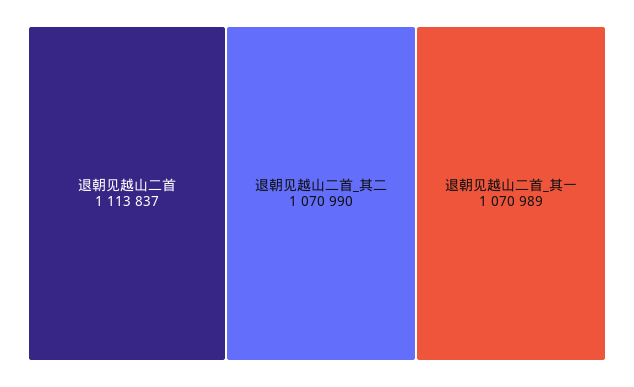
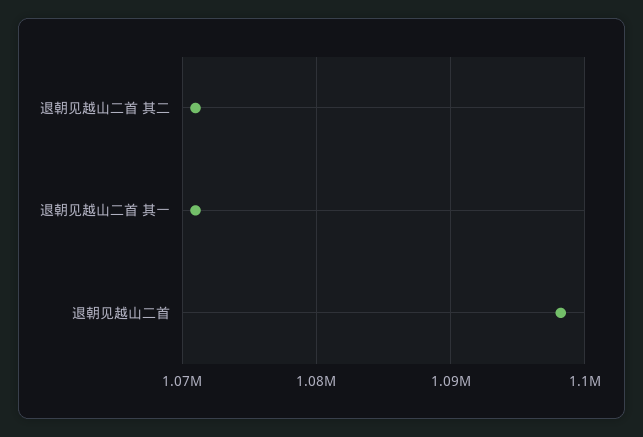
  {
-   "退朝见越山二首": 1113837,
+   "退朝见越山二首": 1098000,
    "退朝见越山二首_其二": 1070990,
    "退朝见越山二首_其一": 1070989
  }

